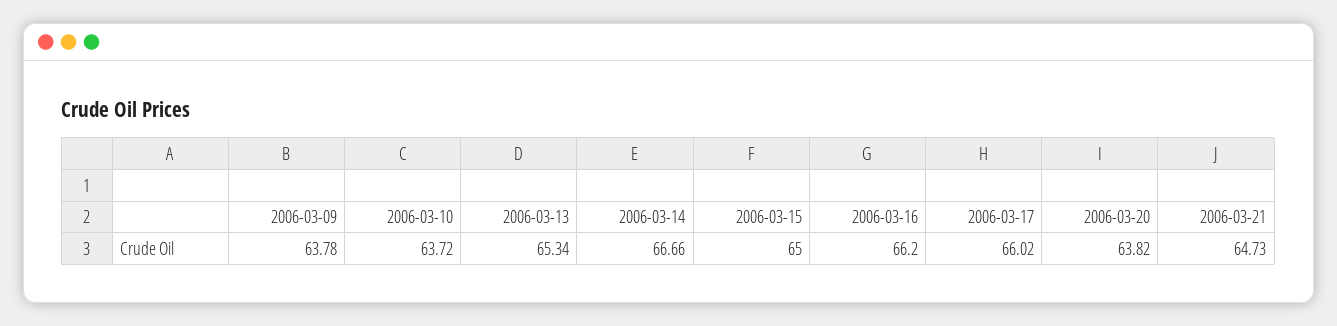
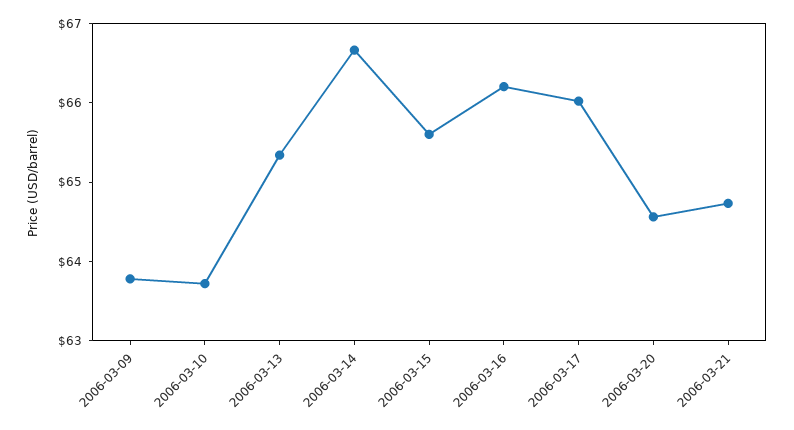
  {
    "2006-03-09": 63.78,
    "2006-03-10": 63.72,
    "2006-03-13": 65.34,
    "2006-03-14": 66.66,
-   "2006-03-15": 65,
+   "2006-03-15": 65.6,
    "2006-03-16": 66.2,
    "2006-03-17": 66.02,
-   "2006-03-20": 63.82,
+   "2006-03-20": 64.6,
    "2006-03-21": 64.73
  }

